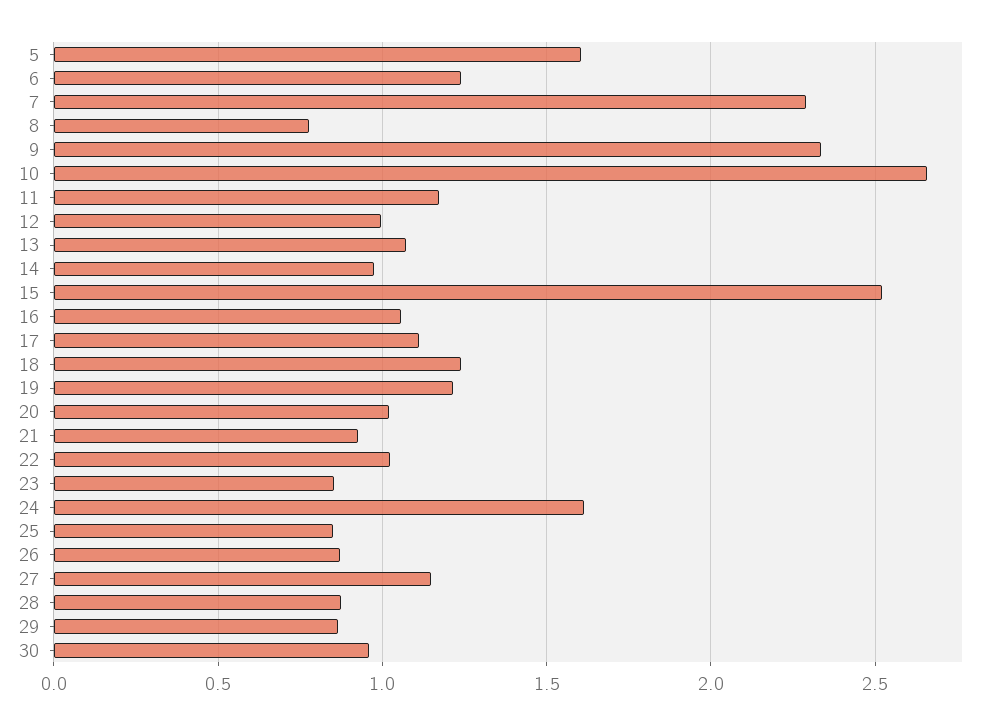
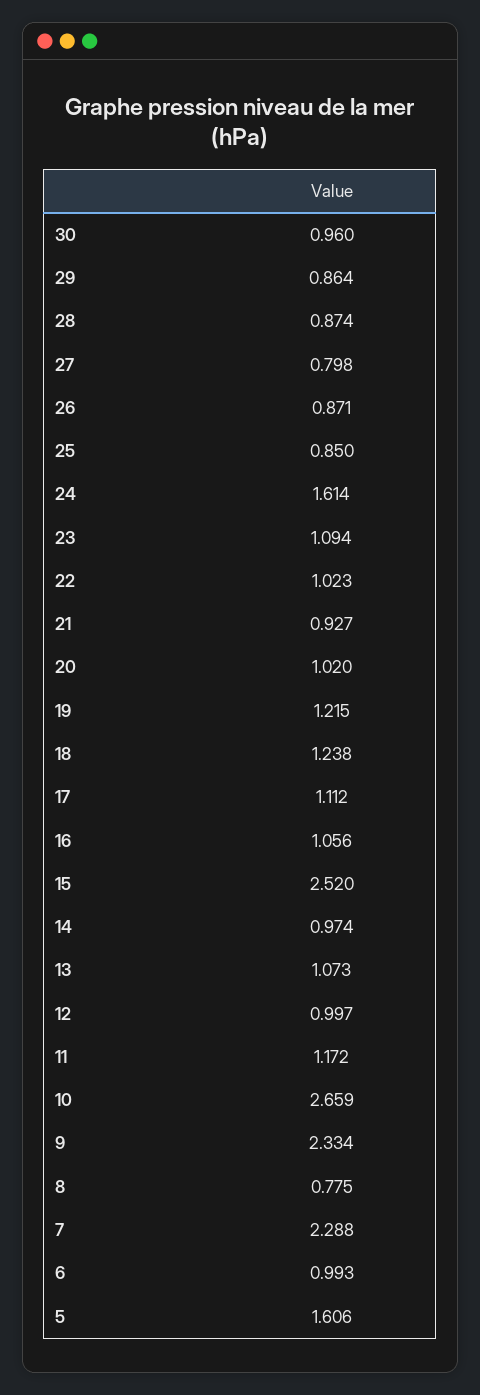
  {
    "5": 1.606,
-   "6": 1.25,
+   "6": 0.993,
    "7": 2.288,
    "8": 0.775,
    "9": 2.334,
    "10": 2.659,
    "11": 1.172,
    "12": 0.997,
    "13": 1.073,
    "14": 0.974,
    "15": 2.52,
    "16": 1.056,
    "17": 1.112,
    "18": 1.238,
    "19": 1.215,
    "20": 1.02,
    "21": 0.927,
    "22": 1.023,
-   "23": 0.85,
+   "23": 1.094,
    "24": 1.614,
    "25": 0.85,
    "26": 0.871,
-   "27": 1.15,
+   "27": 0.798,
    "28": 0.874,
    "29": 0.864,
    "30": 0.96
  }

